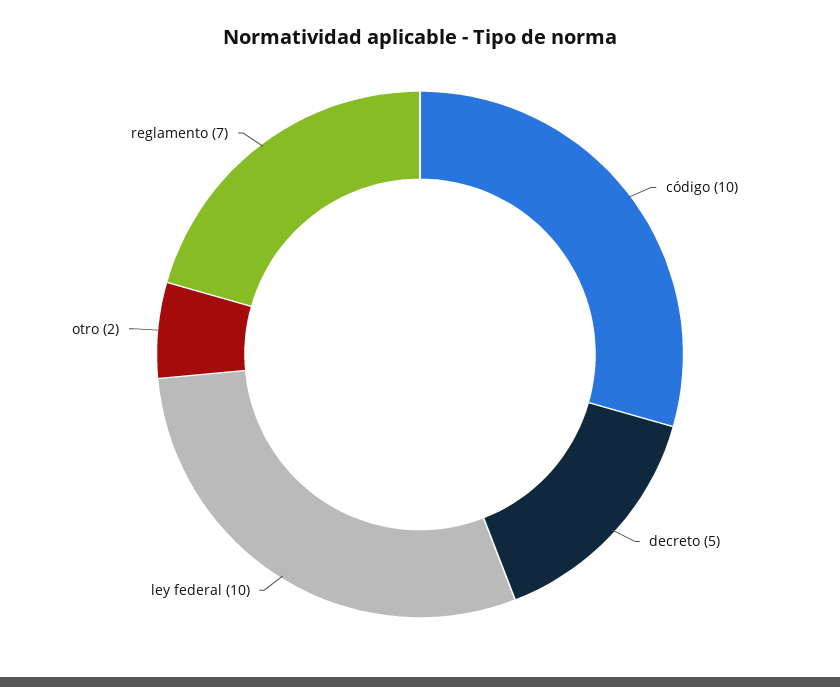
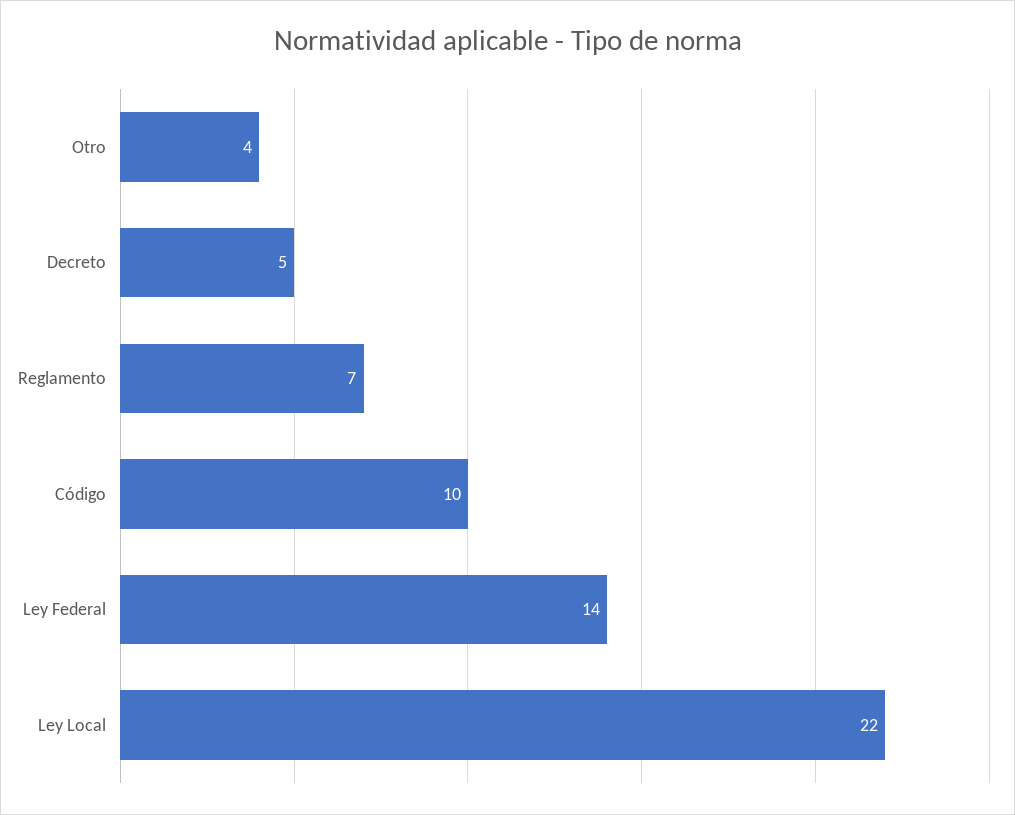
  {
    "código": 10,
    "decreto": 5,
-   "ley federal": 10,
+   "ley federal": 14,
-   "otro": 2,
+   "otro": 4,
-   "reglamento": 7
+   "reglamento": 7,
+   "Ley Local": 22
  }

